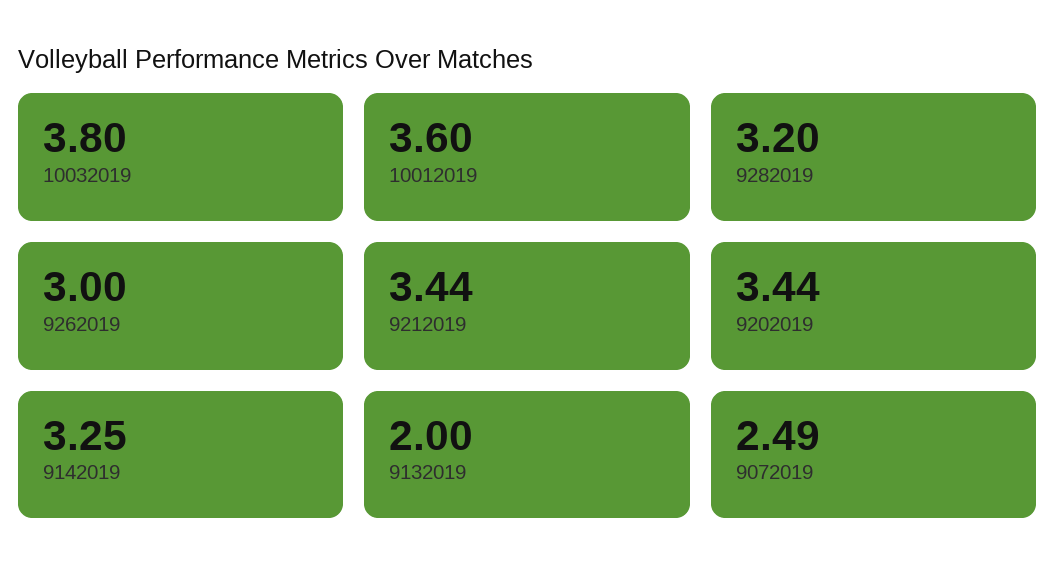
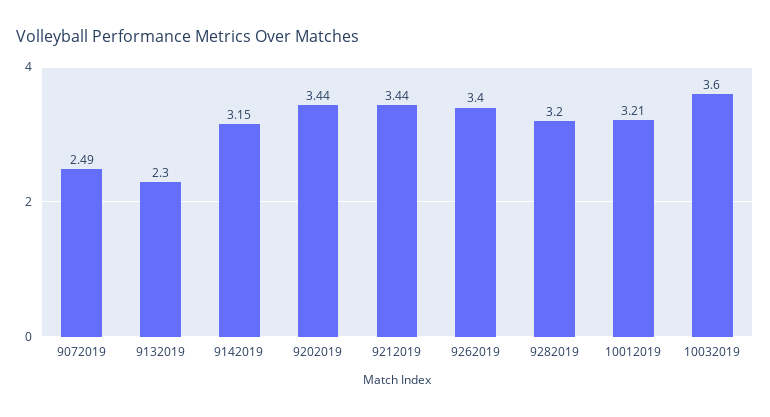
  {
-   "10032019": 3.8,
+   "10032019": 3.6,
-   "10012019": 3.6,
+   "10012019": 3.21,
    "9282019": 3.2,
-   "9262019": 3,
+   "9262019": 3.4,
    "9212019": 3.44,
    "9202019": 3.44,
-   "9142019": 3.25,
+   "9142019": 3.15,
-   "9132019": 2,
+   "9132019": 2.3,
    "9072019": 2.49
  }

